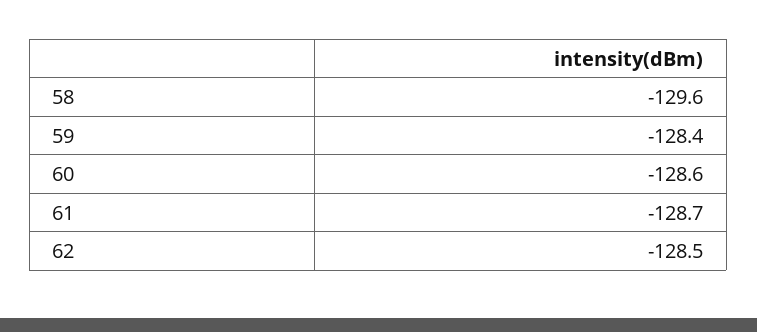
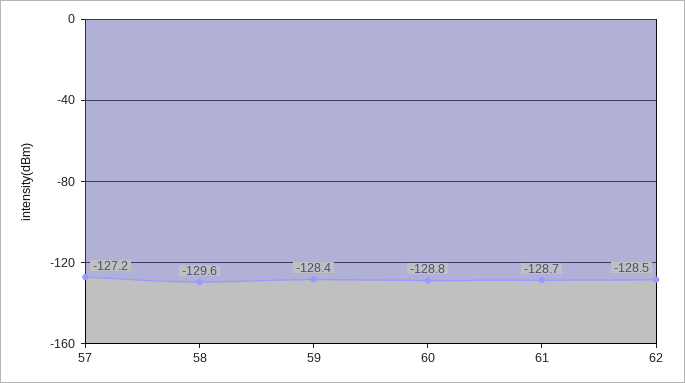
  {
    "58": -129.6,
    "59": -128.4,
-   "60": -128.6,
+   "60": -128.8,
    "61": -128.7,
-   "62": -128.5
+   "62": -128.5,
+   "57": -127.2
  }

